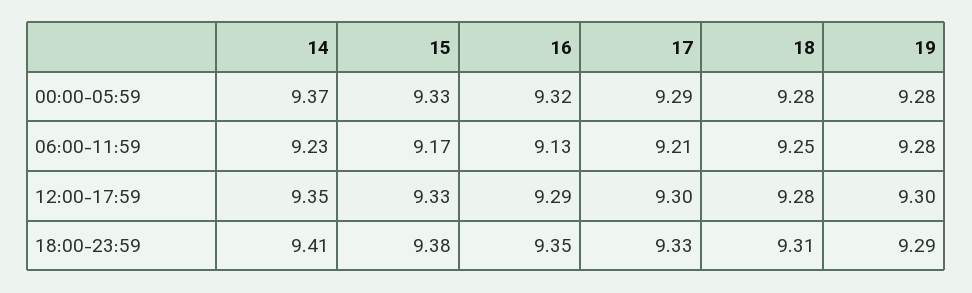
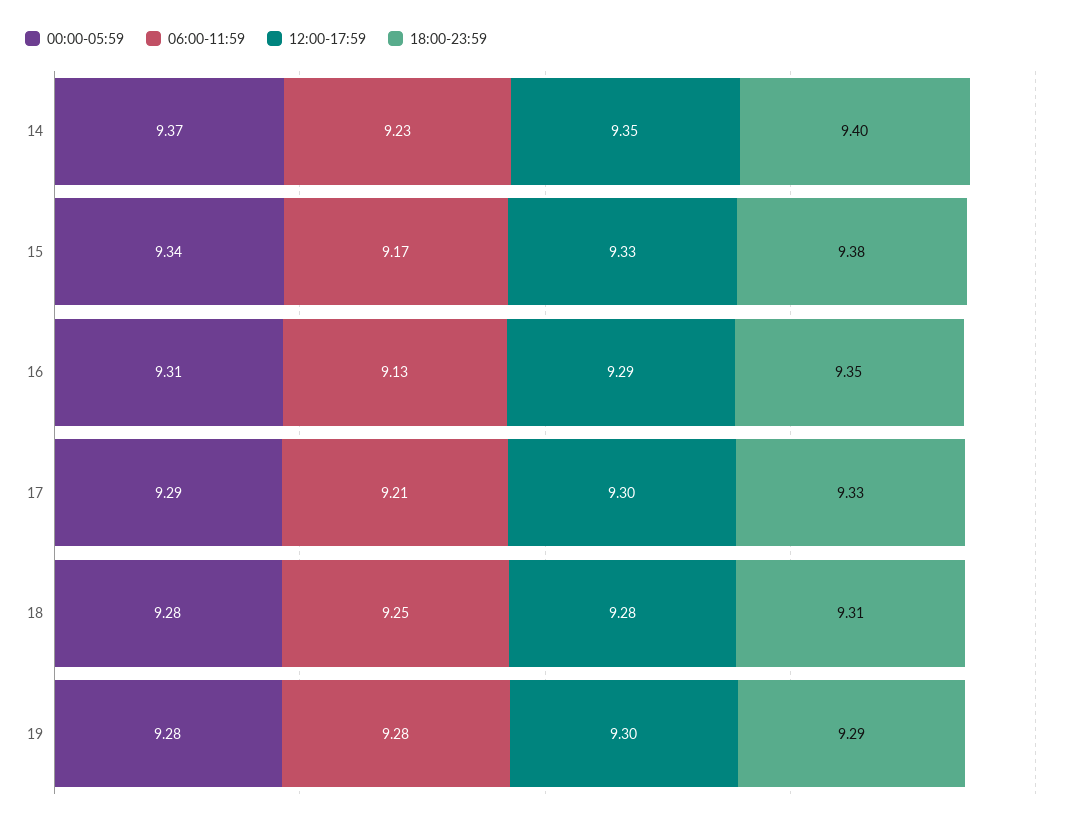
  {
    "00:00-05:59": {
      "14": 9.37,
-     "15": 9.33,
+     "15": 9.34,
-     "16": 9.32,
+     "16": 9.31,
      "17": 9.29,
      "18": 9.28,
      "19": 9.28
    },
    "06:00-11:59": {
      "14": 9.23,
      "15": 9.17,
      "16": 9.13,
      "17": 9.21,
      "18": 9.25,
      "19": 9.28
    },
    "12:00-17:59": {
      "14": 9.35,
      "15": 9.33,
      "16": 9.29,
      "17": 9.3,
      "18": 9.28,
      "19": 9.3
    },
    "18:00-23:59": {
-     "14": 9.41,
+     "14": 9.4,
      "15": 9.38,
      "16": 9.35,
      "17": 9.33,
      "18": 9.31,
      "19": 9.29
    }
  }

